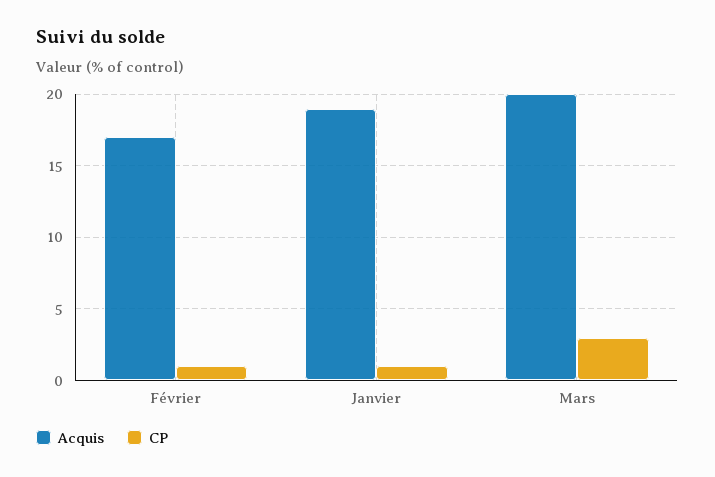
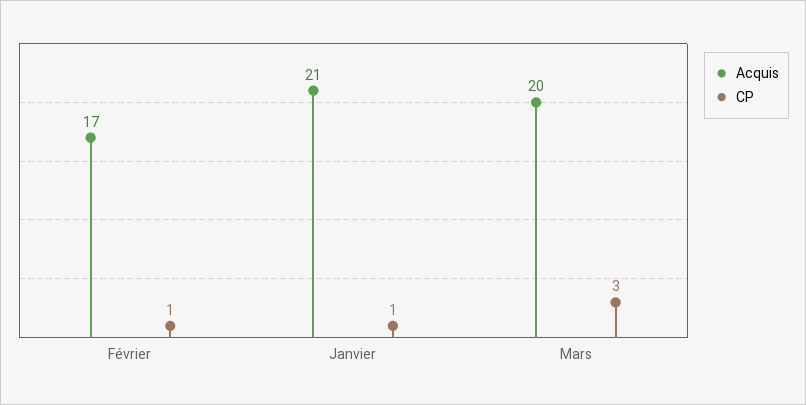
  {
    "Acquis": {
      "Février": 17,
-     "Janvier": 19,
+     "Janvier": 21,
      "Mars": 20
    },
    "CP": {
      "Février": 1,
      "Janvier": 1,
      "Mars": 3
    }
  }

